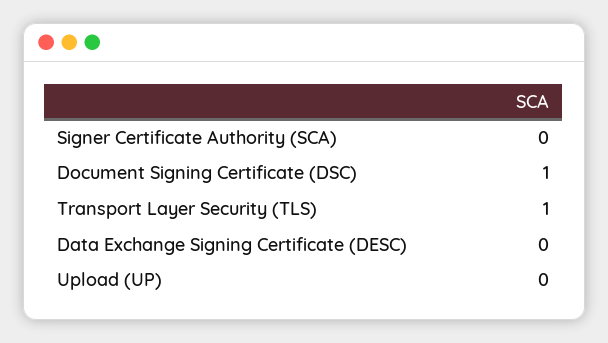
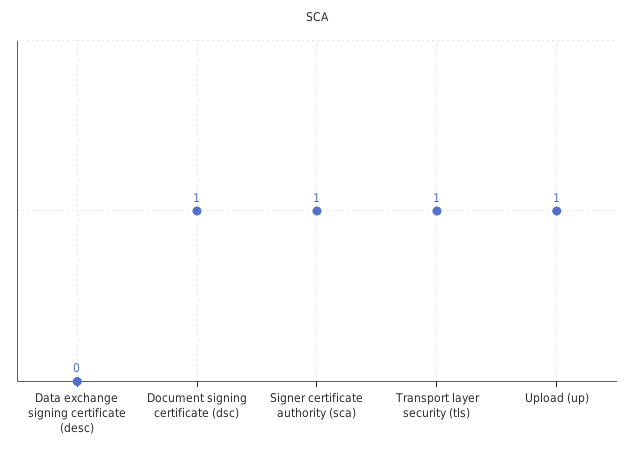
  {
-   "Signer Certificate Authority (SCA)": 0,
+   "Signer Certificate Authority (SCA)": 1,
    "Document Signing Certificate (DSC)": 1,
    "Transport Layer Security (TLS)": 1,
    "Data Exchange Signing Certificate (DESC)": 0,
-   "Upload (UP)": 0
+   "Upload (UP)": 1
  }

